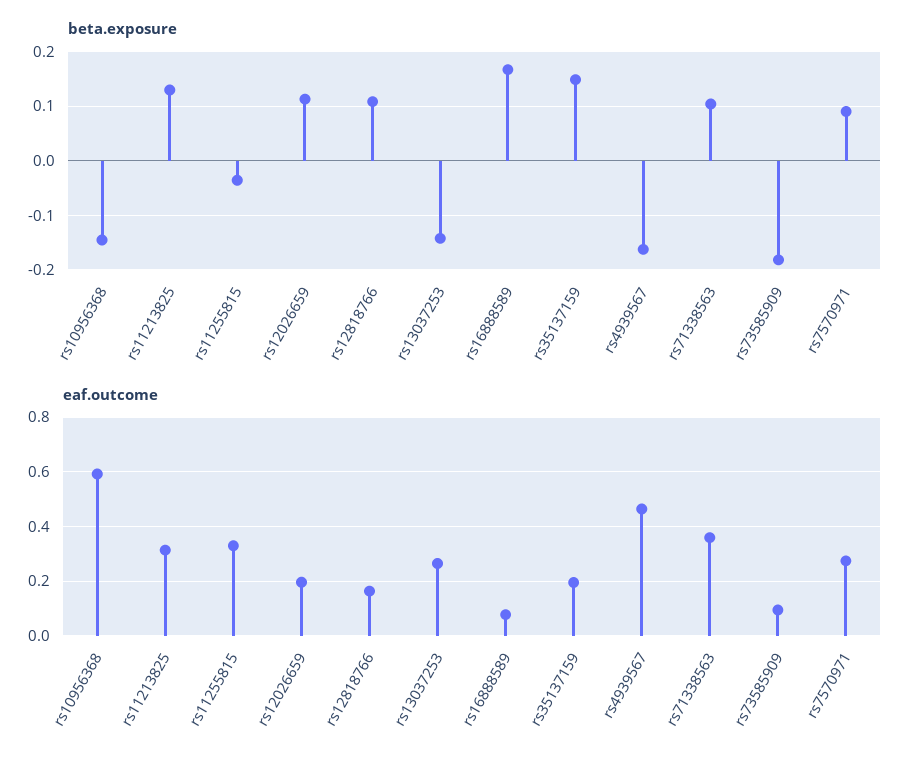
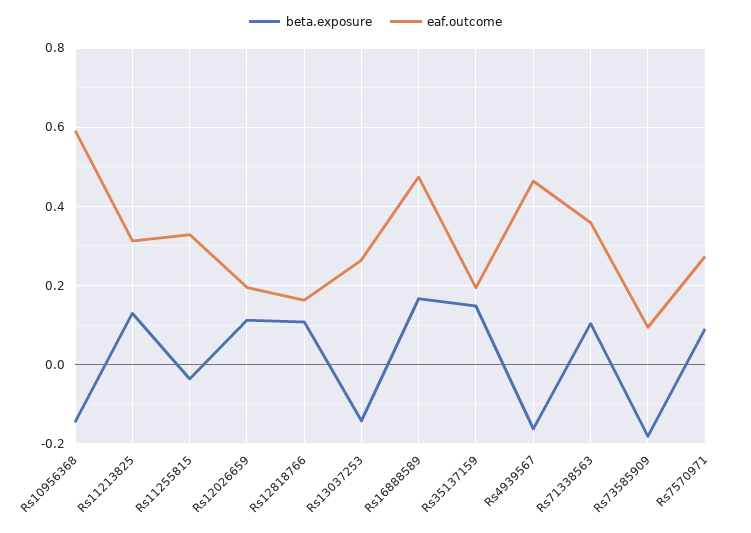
  {
    "beta.exposure": {
      "rs10956368": -0.14,
      "rs11213825": 0.12,
      "rs11255815": -0.04,
      "rs12026659": 0.12,
      "rs12818766": 0.1,
      "rs13037253": -0.14,
      "rs16888589": 0.16,
      "rs35137159": 0.14,
      "rs4939567": -0.16,
      "rs71338563": 0.1,
      "rs73585909": -0.18,
      "rs7570971": 0.1
    },
    "eaf.outcome": {
      "rs10956368": 0.6,
      "rs11213825": 0.32,
      "rs11255815": 0.32,
      "rs12026659": 0.2,
      "rs12818766": 0.16,
      "rs13037253": 0.26,
-     "rs16888589": 0.075,
+     "rs16888589": 0.48,
      "rs35137159": 0.2,
      "rs4939567": 0.46,
      "rs71338563": 0.36,
      "rs73585909": 0.1,
      "rs7570971": 0.28
    }
  }

